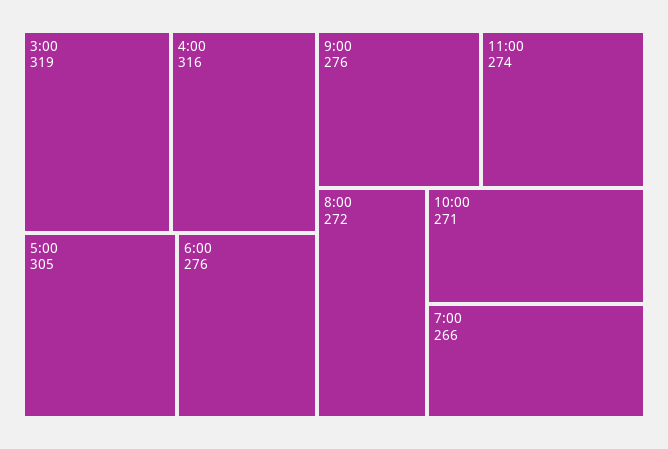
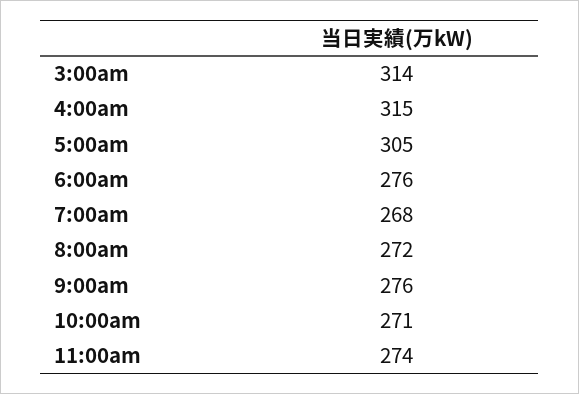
  {
-   "3:00": 319,
+   "3:00": 314,
-   "4:00": 316,
+   "4:00": 315,
    "5:00": 305,
    "6:00": 276,
    "9:00": 276,
    "11:00": 274,
    "8:00": 272,
    "10:00": 271,
-   "7:00": 266
+   "7:00": 268
  }

